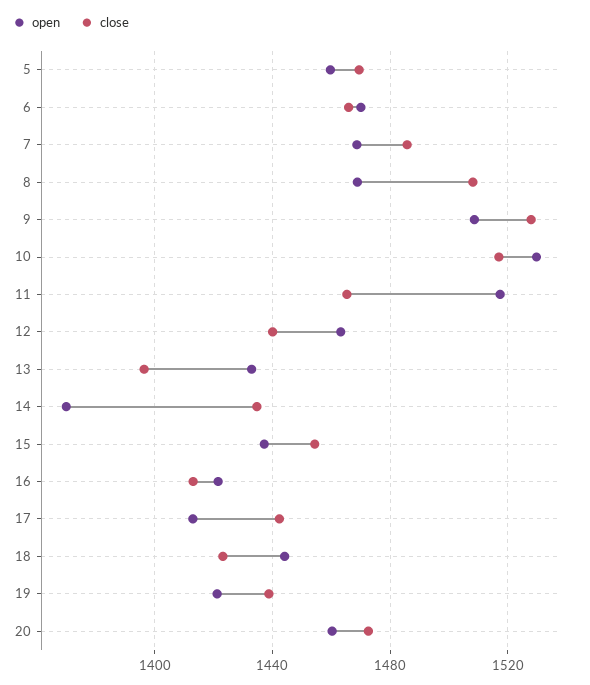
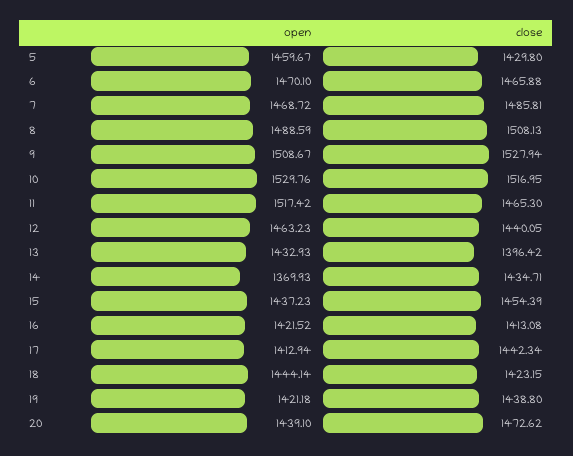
  {
    "open": {
      "5": 1459.67,
      "6": 1470.1,
      "7": 1468.72,
-     "8": 1470,
+     "8": 1488.59,
      "9": 1508.67,
      "10": 1529.76,
      "11": 1517.42,
      "12": 1463.23,
      "13": 1432.93,
      "14": 1369.93,
      "15": 1437.23,
      "16": 1421.52,
      "17": 1412.94,
      "18": 1444.14,
      "19": 1421.18,
-     "20": 1460
+     "20": 1439.1
    },
    "close": {
-     "5": 1470,
+     "5": 1429.8,
      "6": 1465.88,
      "7": 1485.81,
      "8": 1508.13,
      "9": 1527.94,
      "10": 1516.95,
      "11": 1465.3,
      "12": 1440.05,
      "13": 1396.42,
      "14": 1434.71,
      "15": 1454.39,
      "16": 1413.08,
      "17": 1442.34,
      "18": 1423.15,
      "19": 1438.8,
      "20": 1472.62
    }
  }

